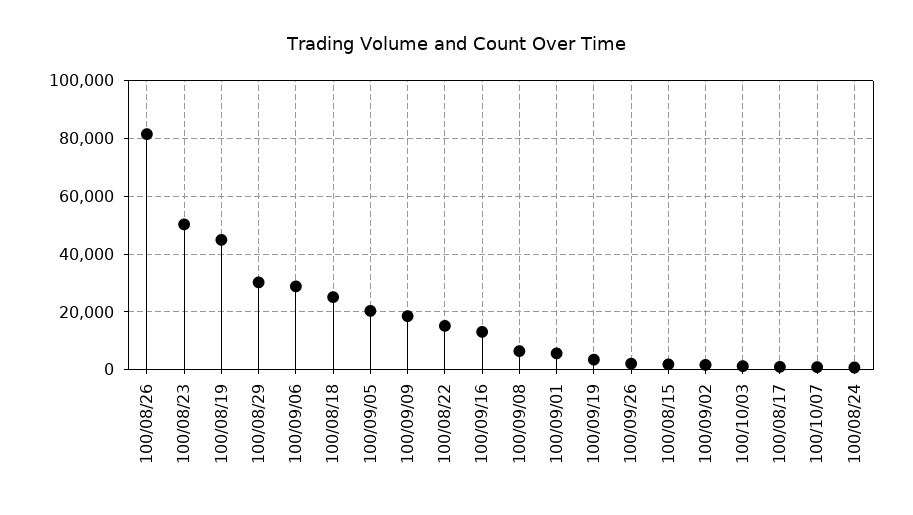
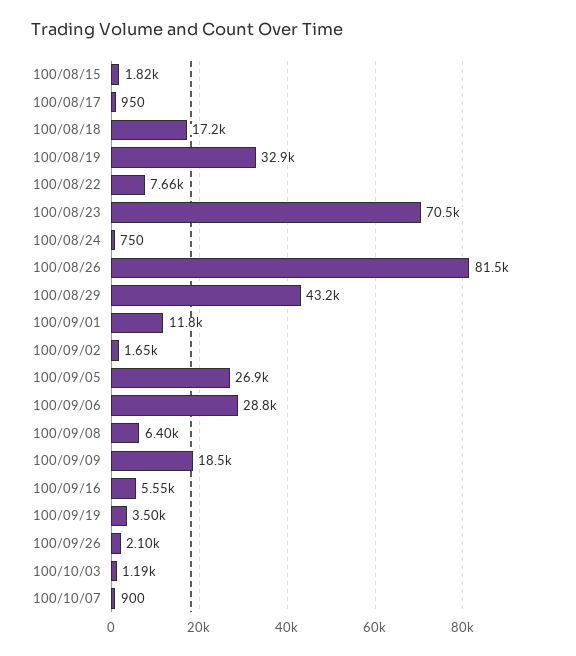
  {
    "100/08/26": 81500,
-   "100/08/23": 50000,
+   "100/08/23": 70500,
-   "100/08/19": 45000,
+   "100/08/19": 32900,
-   "100/08/29": 30000,
+   "100/08/29": 43200,
    "100/09/06": 28800,
-   "100/08/18": 25000,
+   "100/08/18": 17200,
-   "100/09/05": 20000,
+   "100/09/05": 26900,
    "100/09/09": 18500,
-   "100/08/22": 15000,
+   "100/08/22": 7660,
-   "100/09/16": 12500,
+   "100/09/16": 5550,
    "100/09/08": 6400,
-   "100/09/01": 5000,
+   "100/09/01": 11800,
    "100/09/19": 3500,
    "100/09/26": 2100,
    "100/08/15": 1820,
    "100/09/02": 1650,
    "100/10/03": 1190,
    "100/08/17": 950,
    "100/10/07": 900,
    "100/08/24": 750
  }

